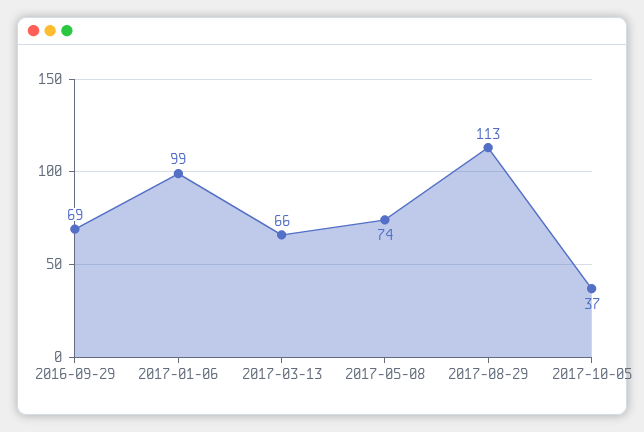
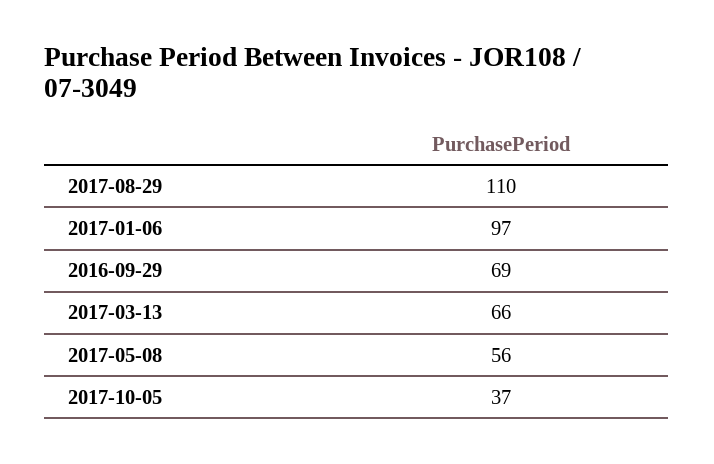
  {
    "2016-09-29": 69,
-   "2017-01-06": 99,
+   "2017-01-06": 97,
    "2017-03-13": 66,
-   "2017-05-08": 74,
+   "2017-05-08": 56,
-   "2017-08-29": 113,
+   "2017-08-29": 110,
    "2017-10-05": 37
  }

